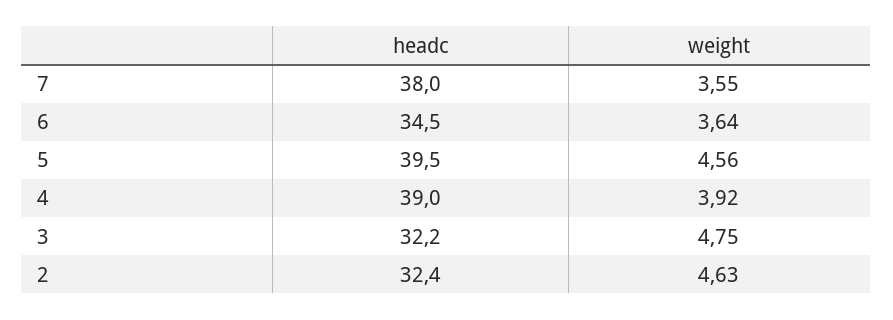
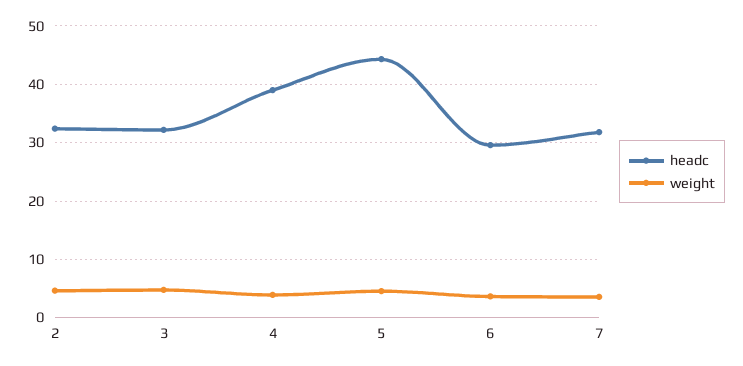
  {
    "headc": {
-     "7": 38,
+     "7": 32,
-     "6": 34.5,
+     "6": 30,
-     "5": 39.5,
+     "5": 44,
      "4": 39,
      "3": 32.2,
      "2": 32.4
    },
    "weight": {
      "7": 3.55,
      "6": 3.64,
      "5": 4.56,
      "4": 3.92,
      "3": 4.75,
      "2": 4.63
    }
  }

